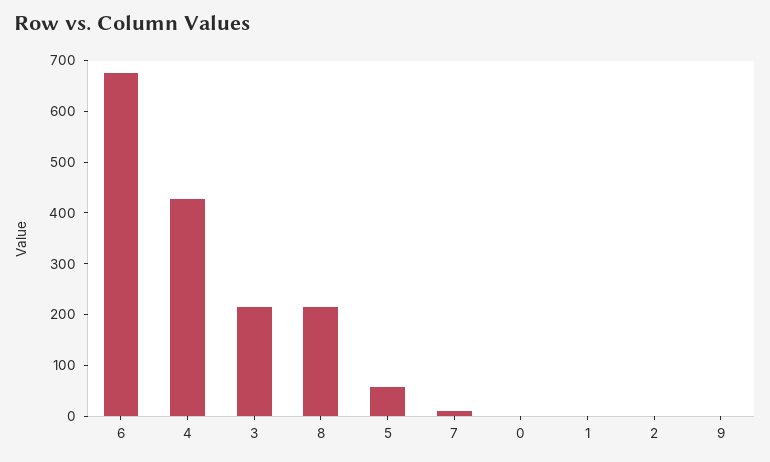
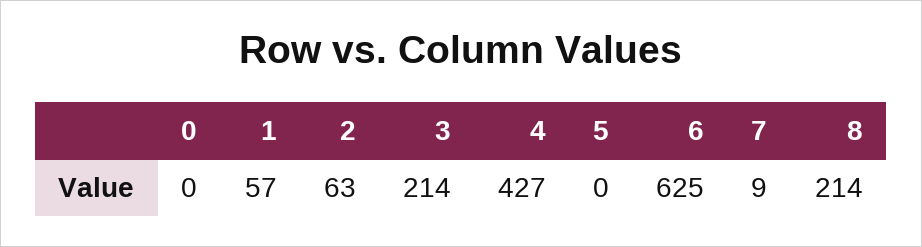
  {
-   "6": 680,
+   "6": 625,
    "4": 427,
    "3": 214,
    "8": 214,
-   "5": 60,
+   "5": 0,
    "7": 9,
    "0": 0,
-   "1": 0,
+   "1": 57,
-   "2": 0,
+   "2": 63
-   "9": 0
  }

